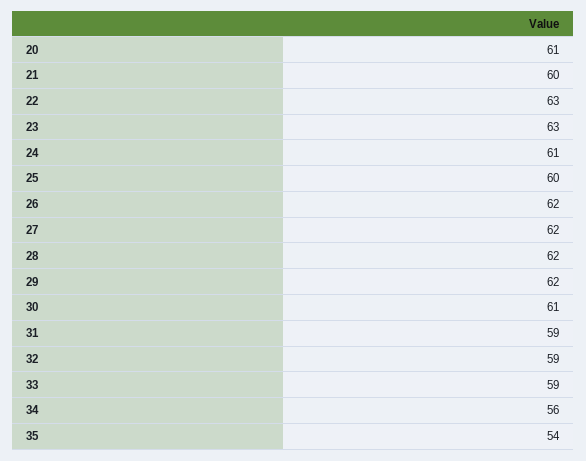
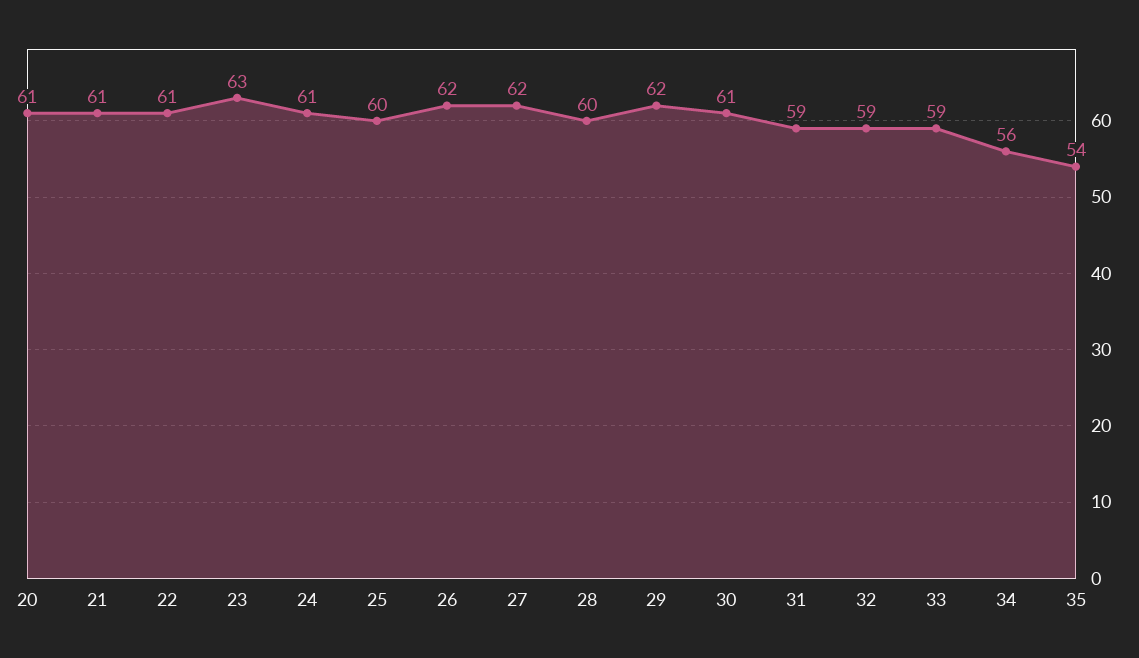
  {
    "20": 61,
-   "21": 60,
+   "21": 61,
-   "22": 63,
+   "22": 61,
    "23": 63,
    "24": 61,
    "25": 60,
    "26": 62,
    "27": 62,
-   "28": 62,
+   "28": 60,
    "29": 62,
    "30": 61,
    "31": 59,
    "32": 59,
    "33": 59,
    "34": 56,
    "35": 54
  }

